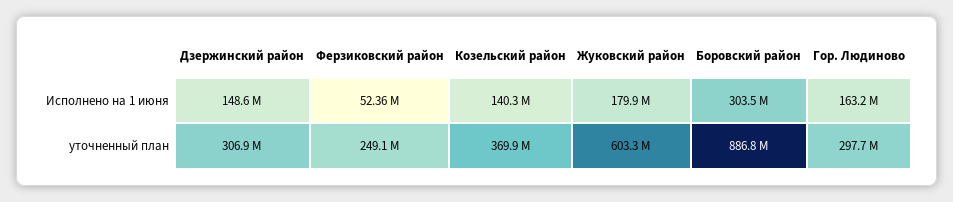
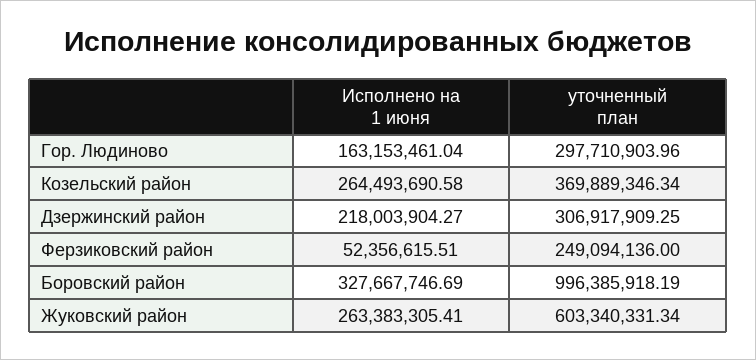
  {
    "Дзержинский район": {
-     "Исполнено на 1 июня": 148600000,
+     "Исполнено на 1 июня": 218003904.27,
      "уточненный план": 306917909.25
    },
    "Ферзиковский район": {
      "Исполнено на 1 июня": 52356615.51,
      "уточненный план": 249094136
    },
    "Козельский район": {
-     "Исполнено на 1 июня": 140300000,
+     "Исполнено на 1 июня": 264493690.58,
      "уточненный план": 369889346.34
    },
    "Жуковский район": {
-     "Исполнено на 1 июня": 179900000,
+     "Исполнено на 1 июня": 263383305.41,
      "уточненный план": 603340331.34
    },
    "Боровский район": {
-     "Исполнено на 1 июня": 303500000,
+     "Исполнено на 1 июня": 327667746.69,
-     "уточненный план": 886800000
+     "уточненный план": 996385918.19
    },
    "Гор. Людиново": {
      "Исполнено на 1 июня": 163153461.04,
      "уточненный план": 297710903.96
    }
  }

